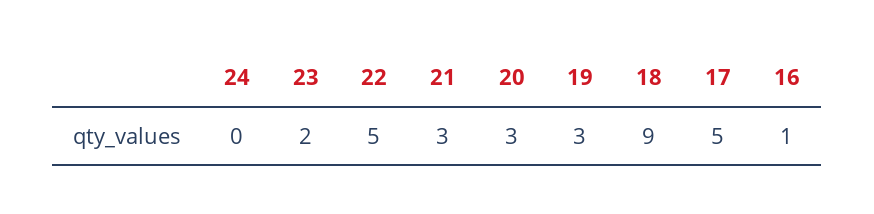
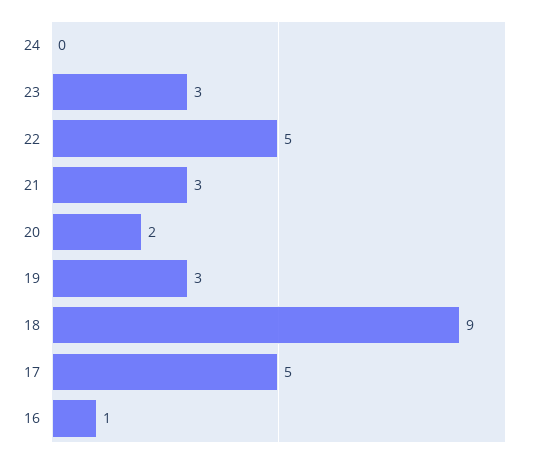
  {
    "24": 0,
-   "23": 2,
+   "23": 3,
    "22": 5,
    "21": 3,
-   "20": 3,
+   "20": 2,
    "19": 3,
    "18": 9,
    "17": 5,
    "16": 1
  }

